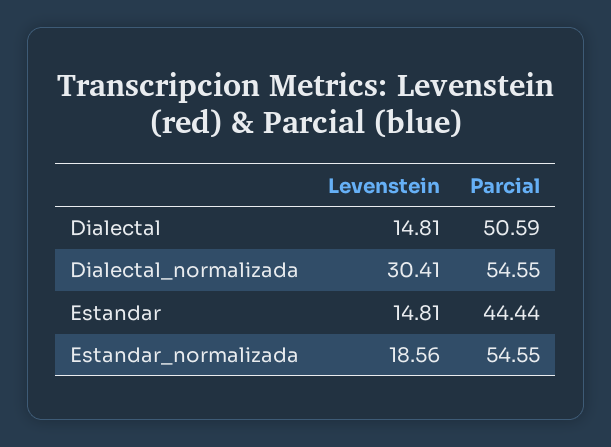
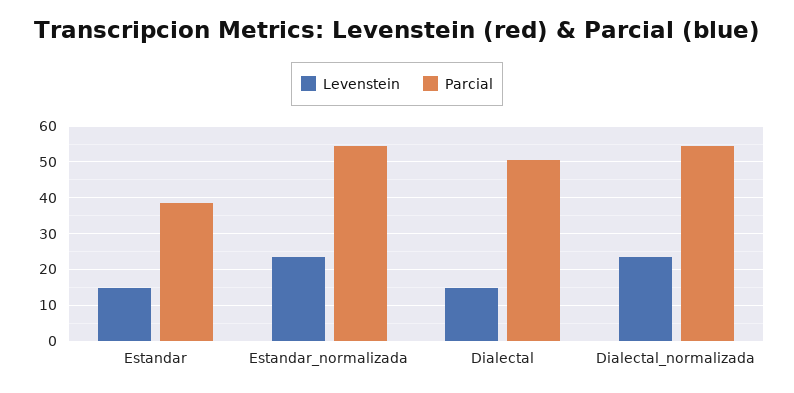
  {
    "Levenstein": {
      "Dialectal": 14.81,
-     "Dialectal_normalizada": 30.41,
+     "Dialectal_normalizada": 24,
      "Estandar": 14.81,
-     "Estandar_normalizada": 18.56
+     "Estandar_normalizada": 24
    },
    "Parcial": {
      "Dialectal": 50.59,
      "Dialectal_normalizada": 54.55,
-     "Estandar": 44.44,
+     "Estandar": 38,
      "Estandar_normalizada": 54.55
    }
  }

